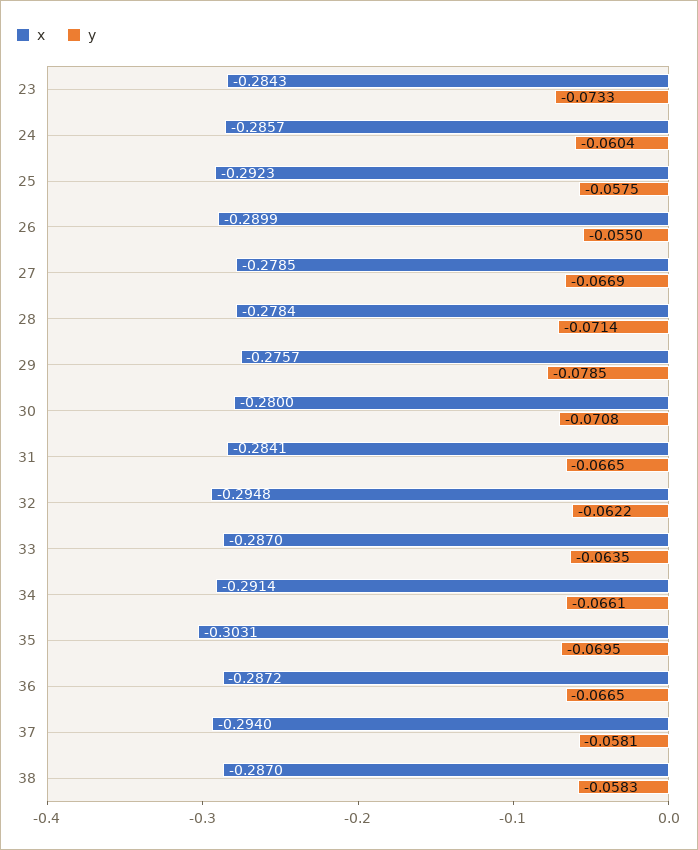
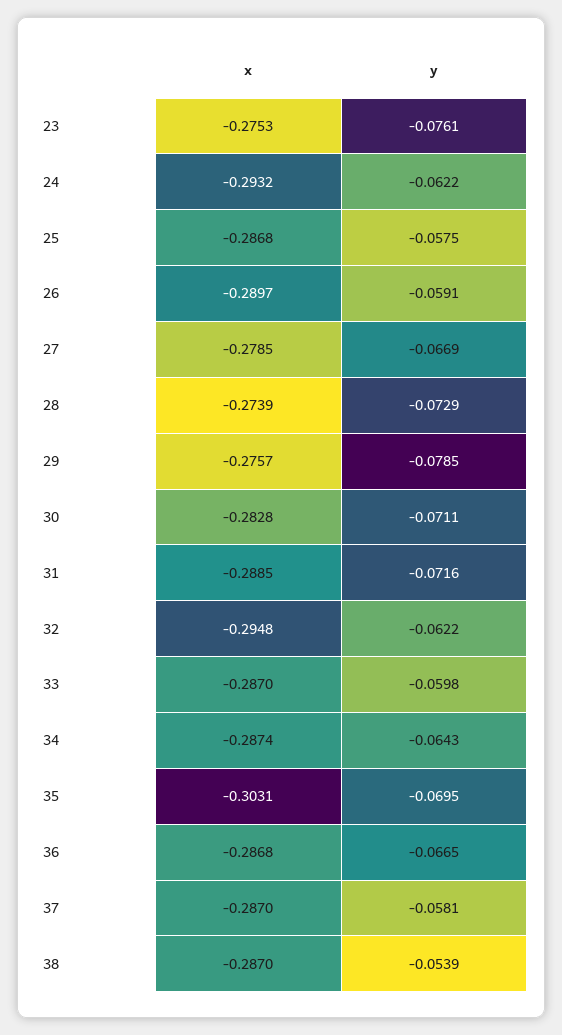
  {
    "x": {
-     "23": -0.2843,
+     "23": -0.2753,
-     "24": -0.2857,
+     "24": -0.2932,
-     "25": -0.2923,
+     "25": -0.2868,
-     "26": -0.2899,
+     "26": -0.2897,
      "27": -0.2785,
-     "28": -0.2784,
+     "28": -0.2739,
      "29": -0.2757,
-     "30": -0.28,
+     "30": -0.2828,
-     "31": -0.2841,
+     "31": -0.2885,
      "32": -0.2948,
      "33": -0.287,
-     "34": -0.2914,
+     "34": -0.2874,
      "35": -0.3031,
-     "36": -0.2872,
+     "36": -0.2868,
-     "37": -0.294,
+     "37": -0.287,
      "38": -0.287
    },
    "y": {
-     "23": -0.0733,
+     "23": -0.0761,
-     "24": -0.0604,
+     "24": -0.0622,
      "25": -0.0575,
-     "26": -0.055,
+     "26": -0.0591,
      "27": -0.0669,
-     "28": -0.0714,
+     "28": -0.0729,
      "29": -0.0785,
-     "30": -0.0708,
+     "30": -0.0711,
-     "31": -0.0665,
+     "31": -0.0716,
      "32": -0.0622,
-     "33": -0.0635,
+     "33": -0.0598,
-     "34": -0.0661,
+     "34": -0.0643,
      "35": -0.0695,
      "36": -0.0665,
      "37": -0.0581,
-     "38": -0.0583
+     "38": -0.0539
    }
  }

